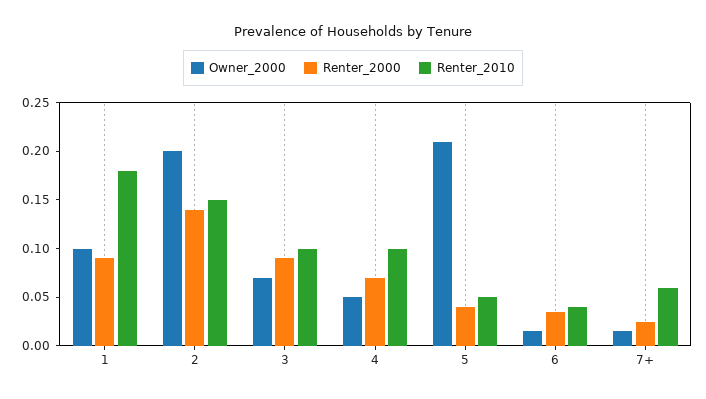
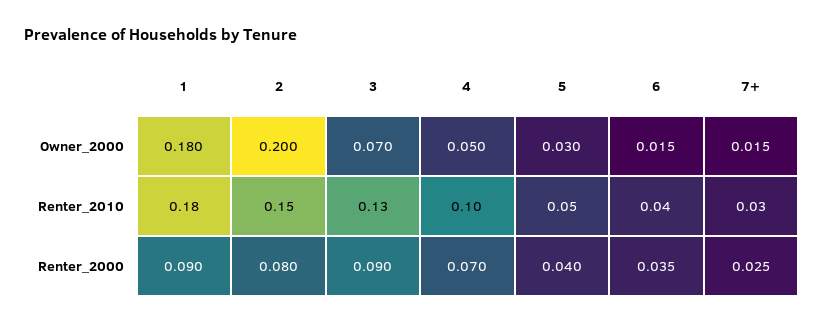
  {
    "Owner_2000": {
-     "1": 0.1,
+     "1": 0.18,
      "2": 0.2,
      "3": 0.07,
      "4": 0.05,
-     "5": 0.21,
+     "5": 0.03,
      "6": 0.015,
      "7+": 0.015
    },
    "Renter_2000": {
      "1": 0.09,
-     "2": 0.14,
+     "2": 0.08,
      "3": 0.09,
      "4": 0.07,
      "5": 0.04,
      "6": 0.035,
      "7+": 0.025
    },
    "Renter_2010": {
      "1": 0.18,
      "2": 0.15,
-     "3": 0.1,
+     "3": 0.13,
      "4": 0.1,
      "5": 0.05,
      "6": 0.04,
-     "7+": 0.06
+     "7+": 0.03
    }
  }

